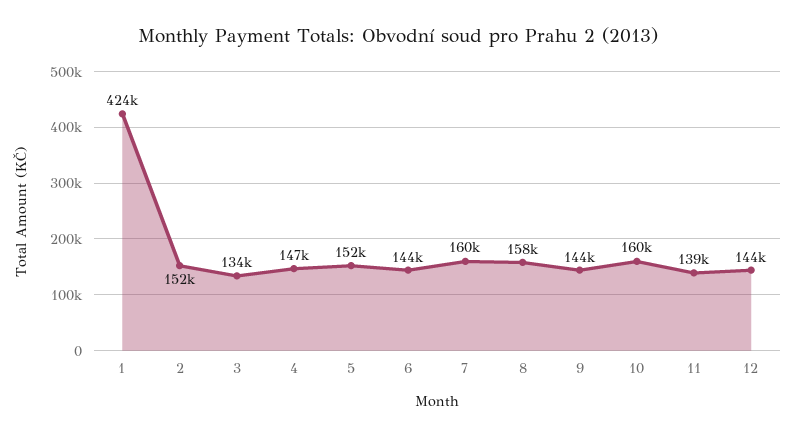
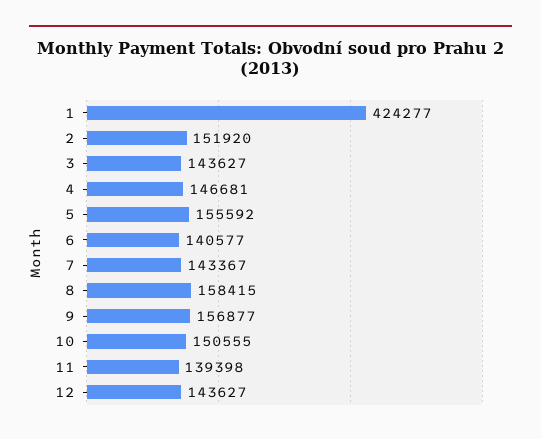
  {
    "1": 424277,
    "2": 151920,
-   "3": 134000,
+   "3": 143627,
    "4": 146681,
-   "5": 152000,
+   "5": 155592,
-   "6": 144000,
+   "6": 140577,
-   "7": 160000,
+   "7": 143367,
    "8": 158415,
-   "9": 144000,
+   "9": 156877,
-   "10": 160000,
+   "10": 150555,
    "11": 139398,
    "12": 143627
  }

